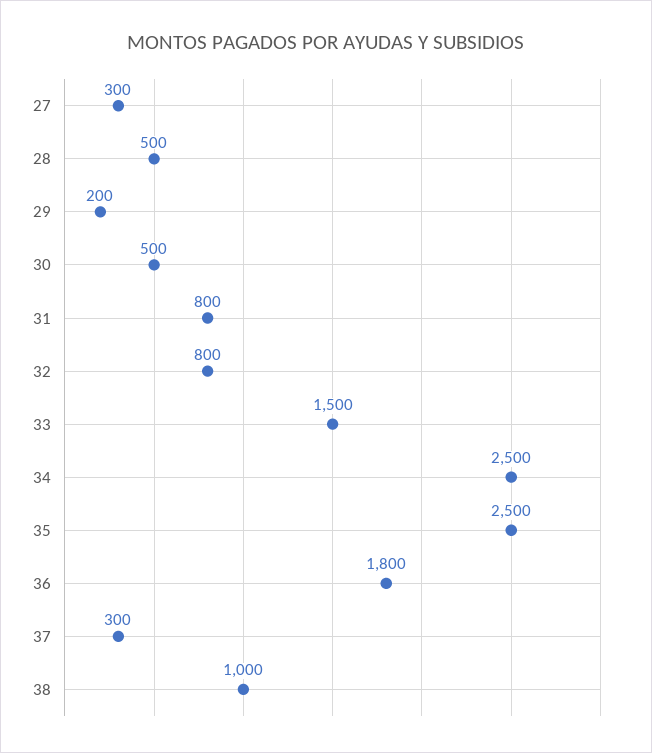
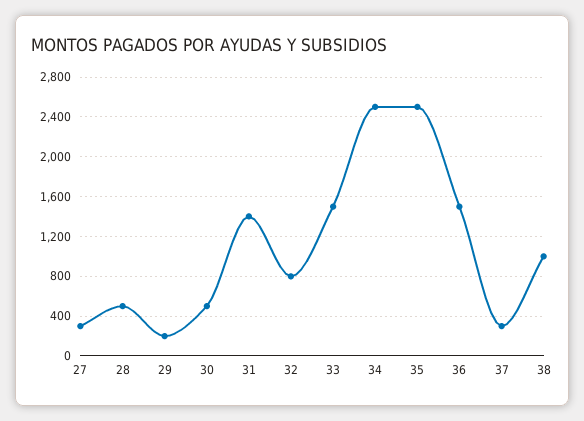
  {
    "27": 300,
    "28": 500,
    "29": 200,
    "30": 500,
-   "31": 800,
+   "31": 1400,
    "32": 800,
    "33": 1500,
    "34": 2500,
    "35": 2500,
-   "36": 1800,
+   "36": 1500,
    "37": 300,
    "38": 1000
  }

